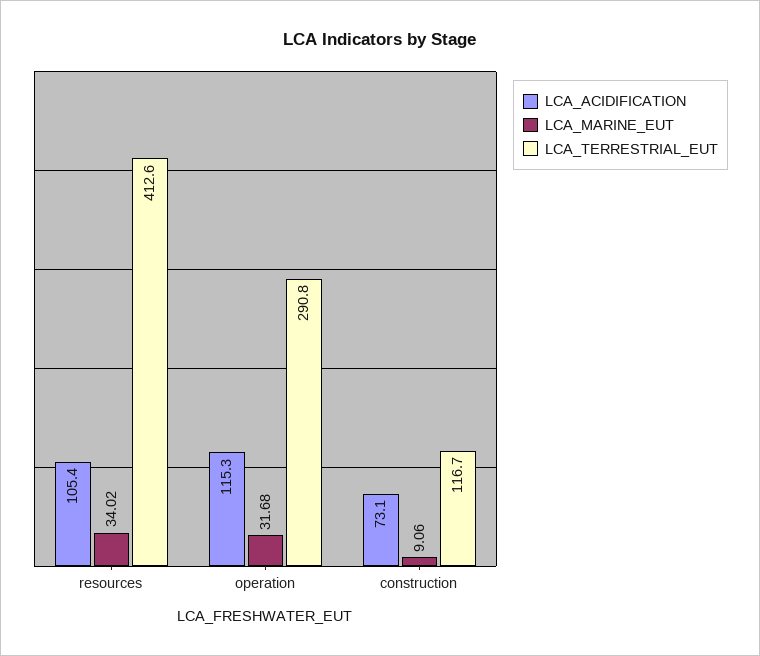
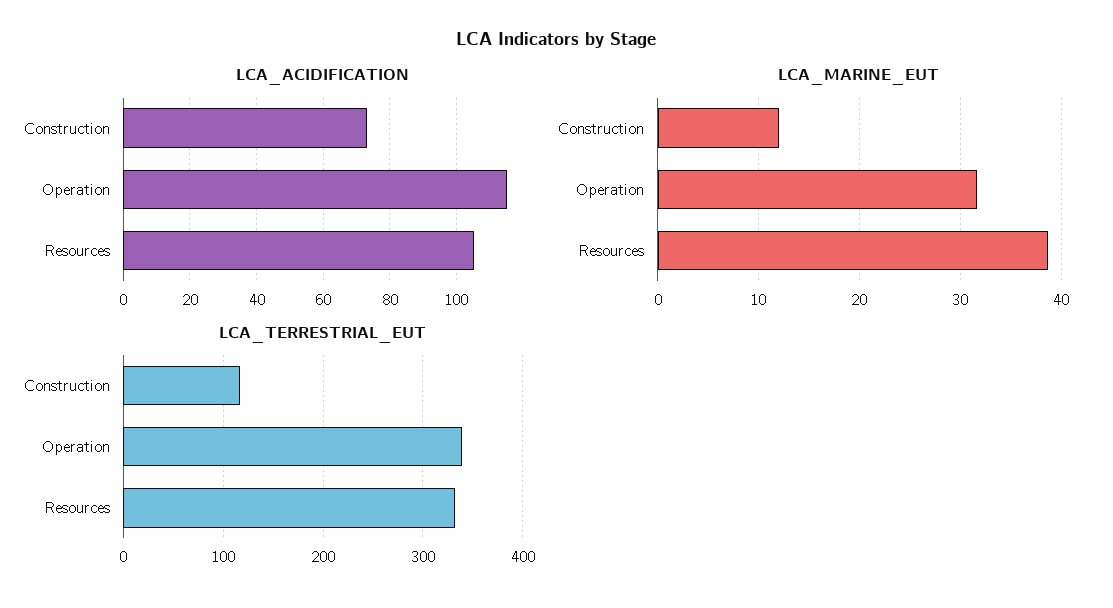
  {
    "LCA_ACIDIFICATION": {
      "resources": 105.4,
      "operation": 115.3,
      "construction": 73.1
    },
    "LCA_MARINE_EUT": {
-     "resources": 34.02,
+     "resources": 39,
      "operation": 31.68,
-     "construction": 9.06
+     "construction": 12
    },
    "LCA_TERRESTRIAL_EUT": {
-     "resources": 412.6,
+     "resources": 330,
-     "operation": 290.8,
+     "operation": 340,
      "construction": 116.7
    }
  }

